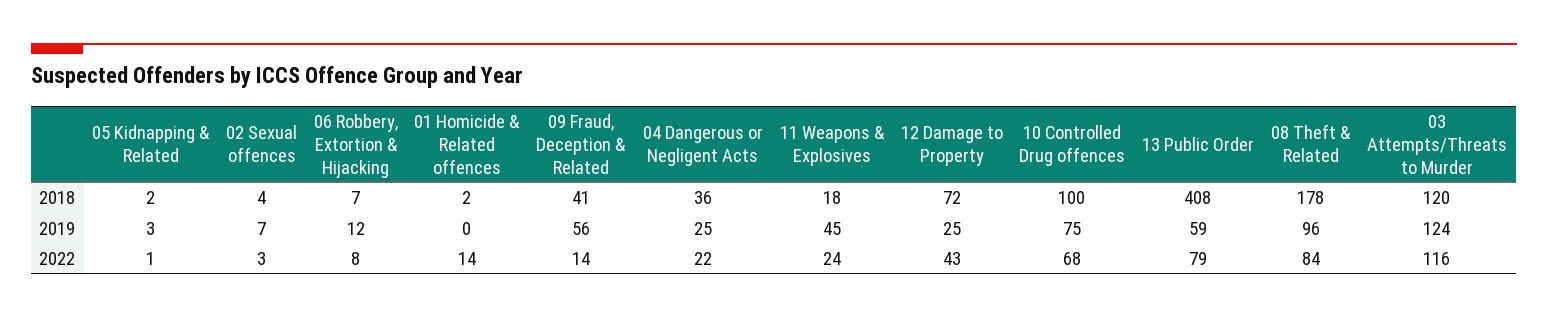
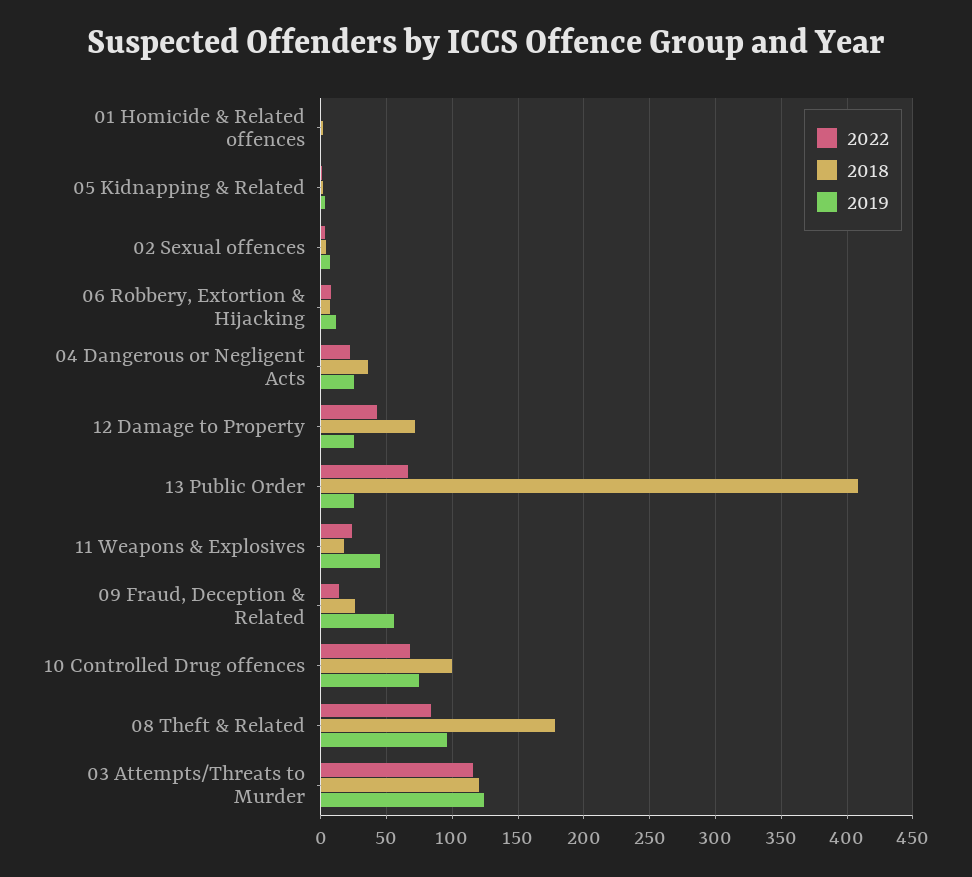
  {
    "2018": {
      "05 Kidnapping & Related": 2,
      "02 Sexual offences": 4,
      "06 Robbery, Extortion & Hijacking": 7,
      "01 Homicide & Related offences": 2,
-     "09 Fraud, Deception & Related": 41,
+     "09 Fraud, Deception & Related": 25,
      "04 Dangerous or Negligent Acts": 36,
      "11 Weapons & Explosives": 18,
      "12 Damage to Property": 72,
      "10 Controlled Drug offences": 100,
      "13 Public Order": 408,
      "08 Theft & Related": 178,
      "03 Attempts/Threats to Murder": 120
    },
    "2019": {
      "05 Kidnapping & Related": 3,
      "02 Sexual offences": 7,
      "06 Robbery, Extortion & Hijacking": 12,
      "01 Homicide & Related offences": 0,
      "09 Fraud, Deception & Related": 56,
      "04 Dangerous or Negligent Acts": 25,
      "11 Weapons & Explosives": 45,
      "12 Damage to Property": 25,
      "10 Controlled Drug offences": 75,
-     "13 Public Order": 59,
+     "13 Public Order": 25,
      "08 Theft & Related": 96,
      "03 Attempts/Threats to Murder": 124
    },
    "2022": {
      "05 Kidnapping & Related": 1,
      "02 Sexual offences": 3,
      "06 Robbery, Extortion & Hijacking": 8,
-     "01 Homicide & Related offences": 14,
+     "01 Homicide & Related offences": 0,
      "09 Fraud, Deception & Related": 14,
      "04 Dangerous or Negligent Acts": 22,
      "11 Weapons & Explosives": 24,
      "12 Damage to Property": 43,
      "10 Controlled Drug offences": 68,
-     "13 Public Order": 79,
+     "13 Public Order": 65,
      "08 Theft & Related": 84,
      "03 Attempts/Threats to Murder": 116
    }
  }

